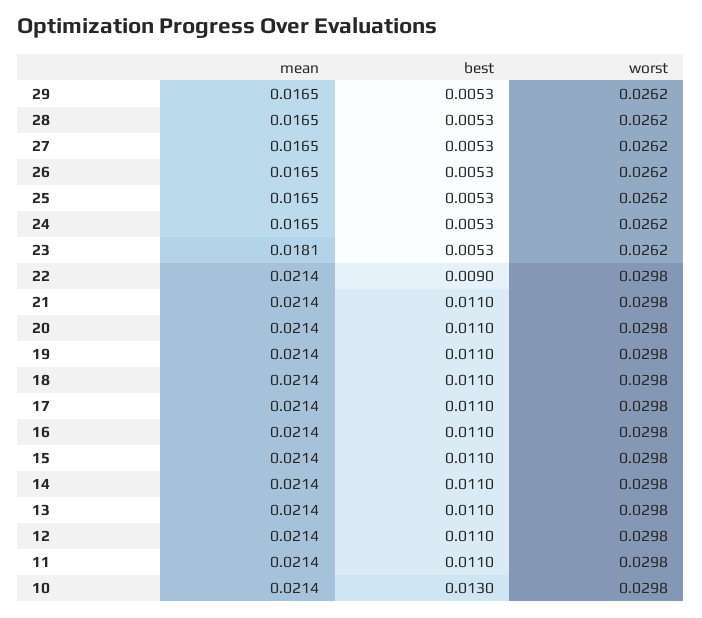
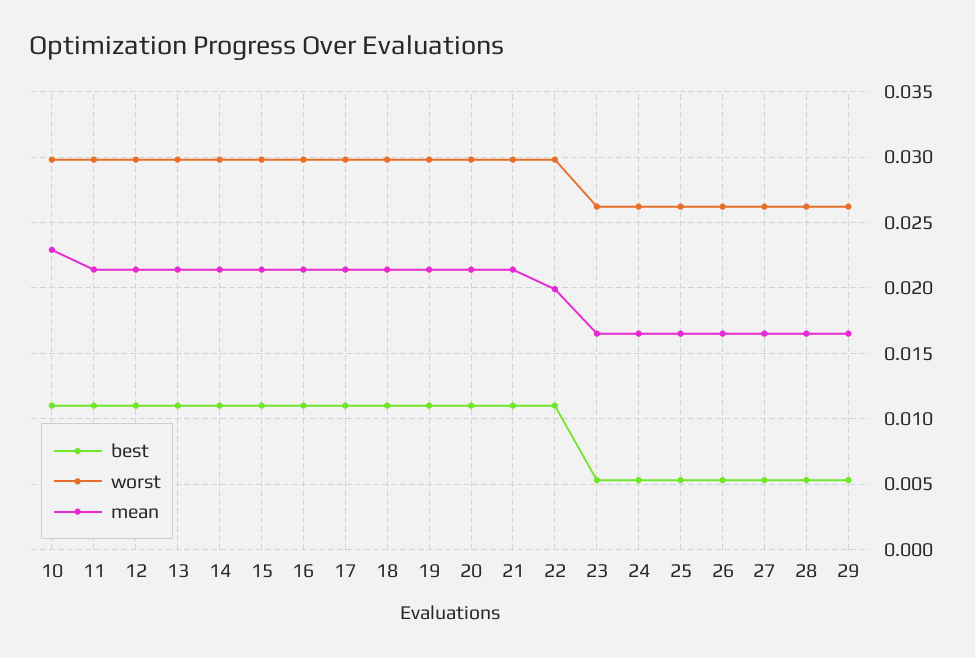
  {
    "mean": {
      "29": 0.0165,
      "28": 0.0165,
      "27": 0.0165,
      "26": 0.0165,
      "25": 0.0165,
      "24": 0.0165,
-     "23": 0.0181,
+     "23": 0.0165,
-     "22": 0.0214,
+     "22": 0.02,
      "21": 0.0214,
      "20": 0.0214,
      "19": 0.0214,
      "18": 0.0214,
      "17": 0.0214,
      "16": 0.0214,
      "15": 0.0214,
      "14": 0.0214,
      "13": 0.0214,
      "12": 0.0214,
      "11": 0.0214,
-     "10": 0.0214
+     "10": 0.023
    },
    "best": {
      "29": 0.0053,
      "28": 0.0053,
      "27": 0.0053,
      "26": 0.0053,
      "25": 0.0053,
      "24": 0.0053,
      "23": 0.0053,
-     "22": 0.009,
+     "22": 0.011,
      "21": 0.011,
      "20": 0.011,
      "19": 0.011,
      "18": 0.011,
      "17": 0.011,
      "16": 0.011,
      "15": 0.011,
      "14": 0.011,
      "13": 0.011,
      "12": 0.011,
      "11": 0.011,
-     "10": 0.013
+     "10": 0.011
    },
    "worst": {
      "29": 0.0262,
      "28": 0.0262,
      "27": 0.0262,
      "26": 0.0262,
      "25": 0.0262,
      "24": 0.0262,
      "23": 0.0262,
      "22": 0.0298,
      "21": 0.0298,
      "20": 0.0298,
      "19": 0.0298,
      "18": 0.0298,
      "17": 0.0298,
      "16": 0.0298,
      "15": 0.0298,
      "14": 0.0298,
      "13": 0.0298,
      "12": 0.0298,
      "11": 0.0298,
      "10": 0.0298
    }
  }

